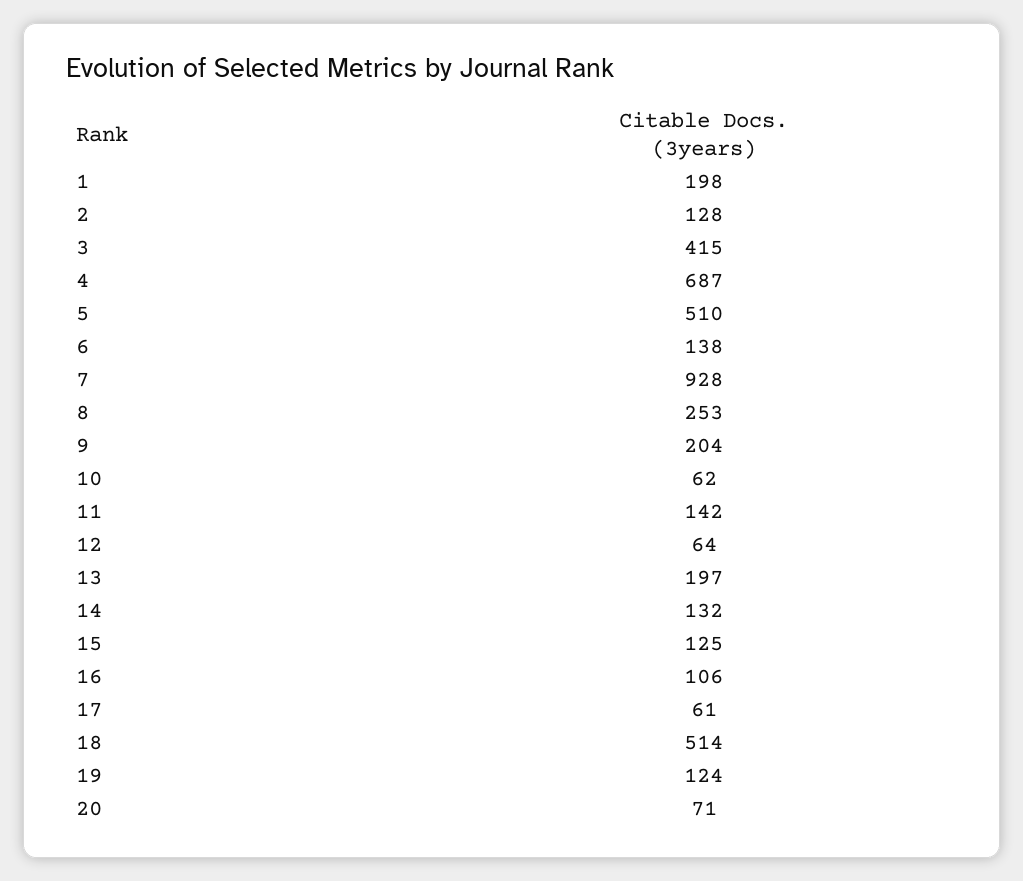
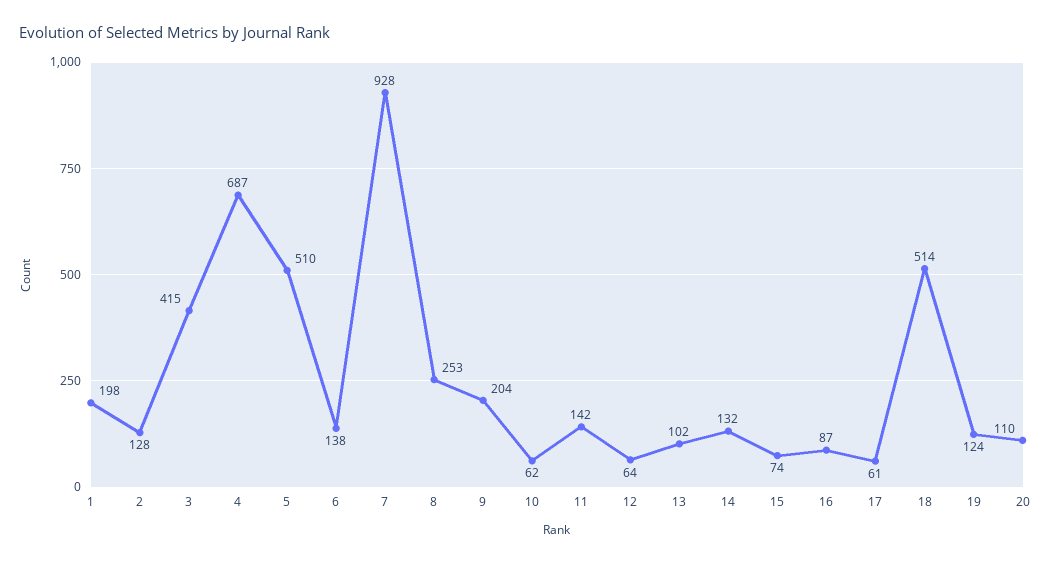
  {
    "1": 198,
    "2": 128,
    "3": 415,
    "4": 687,
    "5": 510,
    "6": 138,
    "7": 928,
    "8": 253,
    "9": 204,
    "10": 62,
    "11": 142,
    "12": 64,
-   "13": 197,
+   "13": 102,
    "14": 132,
-   "15": 125,
+   "15": 74,
-   "16": 106,
+   "16": 87,
    "17": 61,
    "18": 514,
    "19": 124,
-   "20": 71
+   "20": 110
  }

